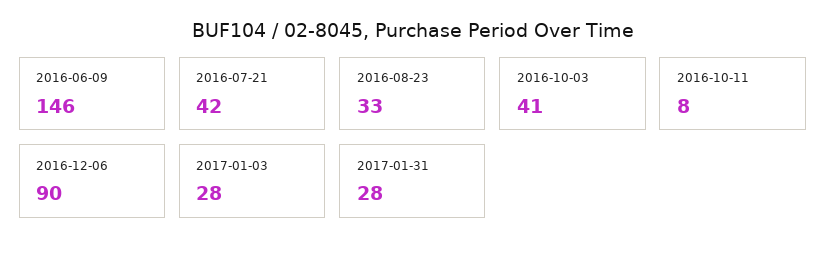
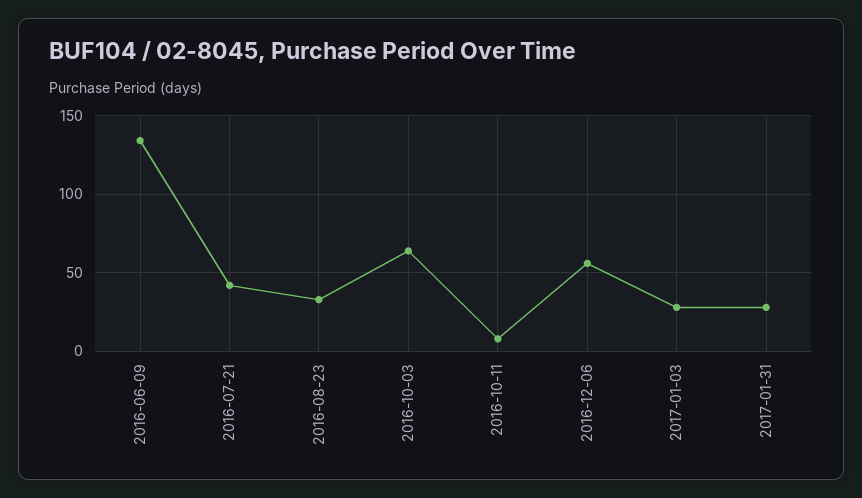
  {
-   "2016-06-09": 146,
+   "2016-06-09": 135,
    "2016-07-21": 42,
    "2016-08-23": 33,
-   "2016-10-03": 41,
+   "2016-10-03": 65,
    "2016-10-11": 8,
-   "2016-12-06": 90,
+   "2016-12-06": 55,
    "2017-01-03": 28,
    "2017-01-31": 28
  }

